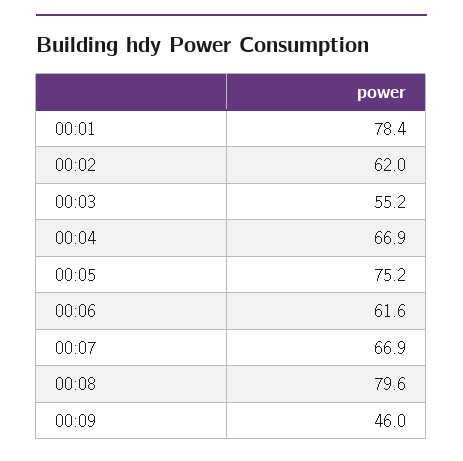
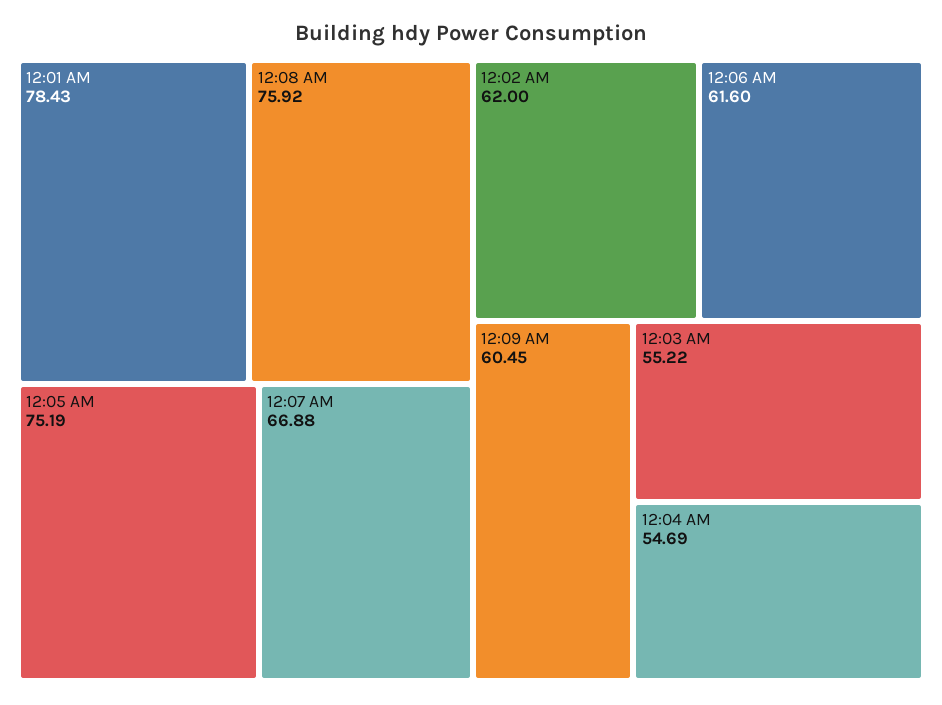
  {
    "00:01": 78.43,
    "00:02": 62,
    "00:03": 55.22,
-   "00:04": 66.9,
+   "00:04": 54.69,
    "00:05": 75.19,
    "00:06": 61.6,
    "00:07": 66.88,
-   "00:08": 79.6,
+   "00:08": 75.92,
-   "00:09": 46
+   "00:09": 60.45
  }

